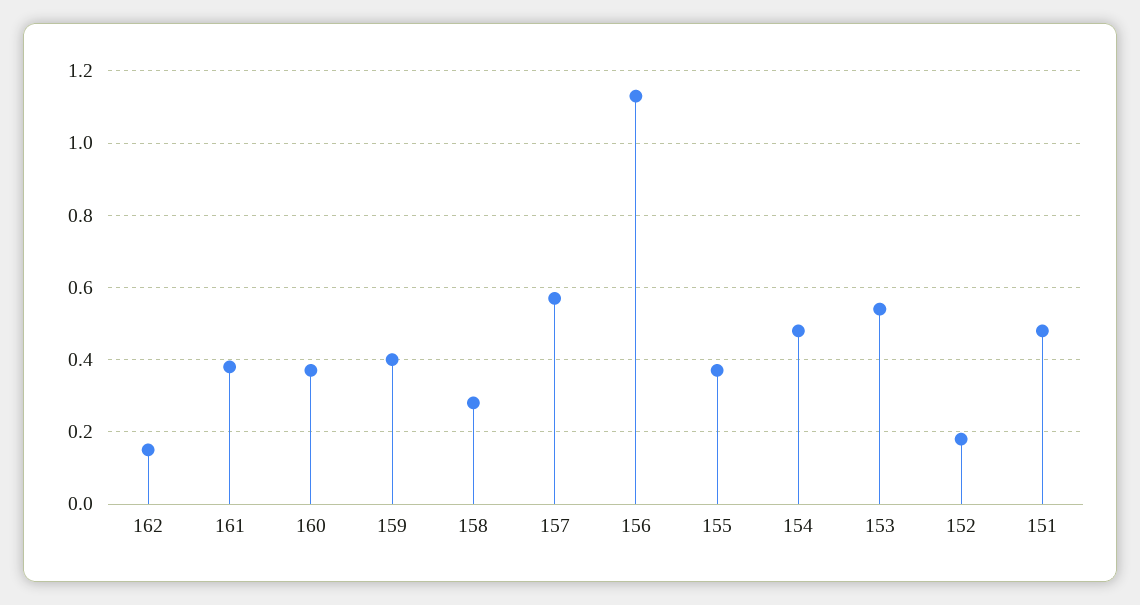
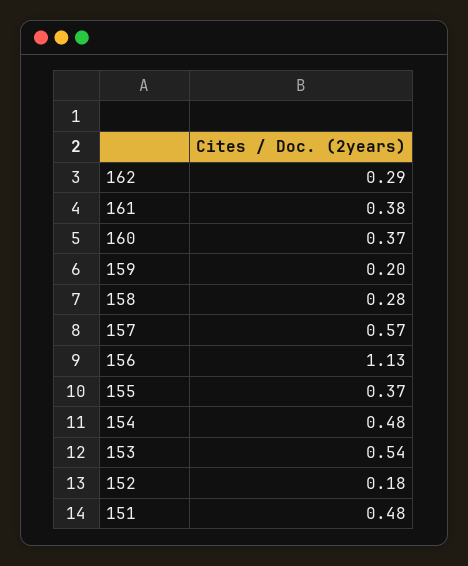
  {
-   "162": 0.15,
+   "162": 0.29,
    "161": 0.38,
    "160": 0.37,
-   "159": 0.4,
+   "159": 0.2,
    "158": 0.28,
    "157": 0.57,
    "156": 1.13,
    "155": 0.37,
    "154": 0.48,
    "153": 0.54,
    "152": 0.18,
    "151": 0.48
  }

